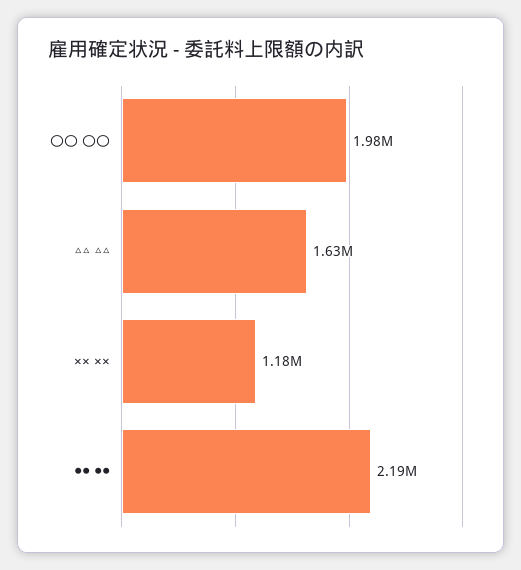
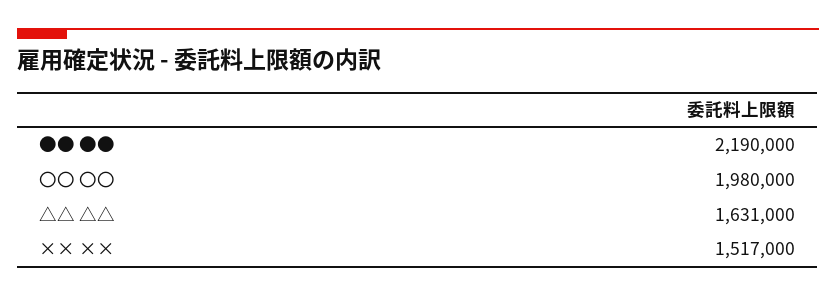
  {
    "〇〇 〇〇": 1980000,
    "△△ △△": 1631000,
-   "×× ××": 1180000,
+   "×× ××": 1517000,
    "●● ●●": 2190000
  }

